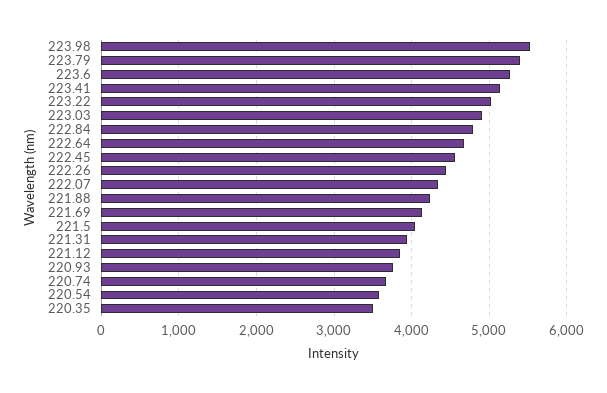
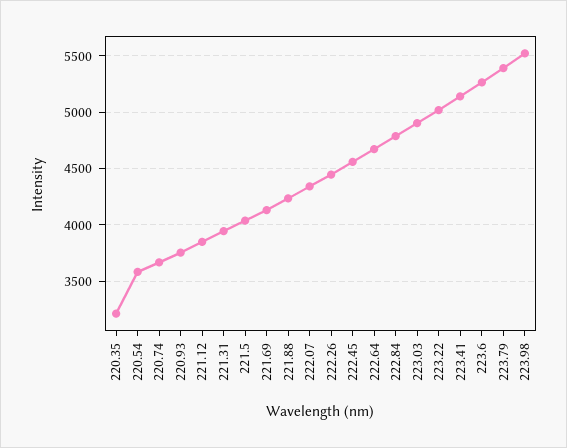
  {
    "223.98": 5500,
    "223.79": 5400,
    "223.6": 5300,
    "223.41": 5100,
    "223.22": 5000,
    "223.03": 4900,
    "222.84": 4800,
    "222.64": 4700,
    "222.45": 4600,
    "222.26": 4400,
    "222.07": 4300,
    "221.88": 4200,
    "221.69": 4100,
    "221.5": 4000,
    "221.31": 3900,
    "221.12": 3800,
    "220.93": 3800,
    "220.74": 3700,
    "220.54": 3600,
-   "220.35": 3500
+   "220.35": 3200
  }

